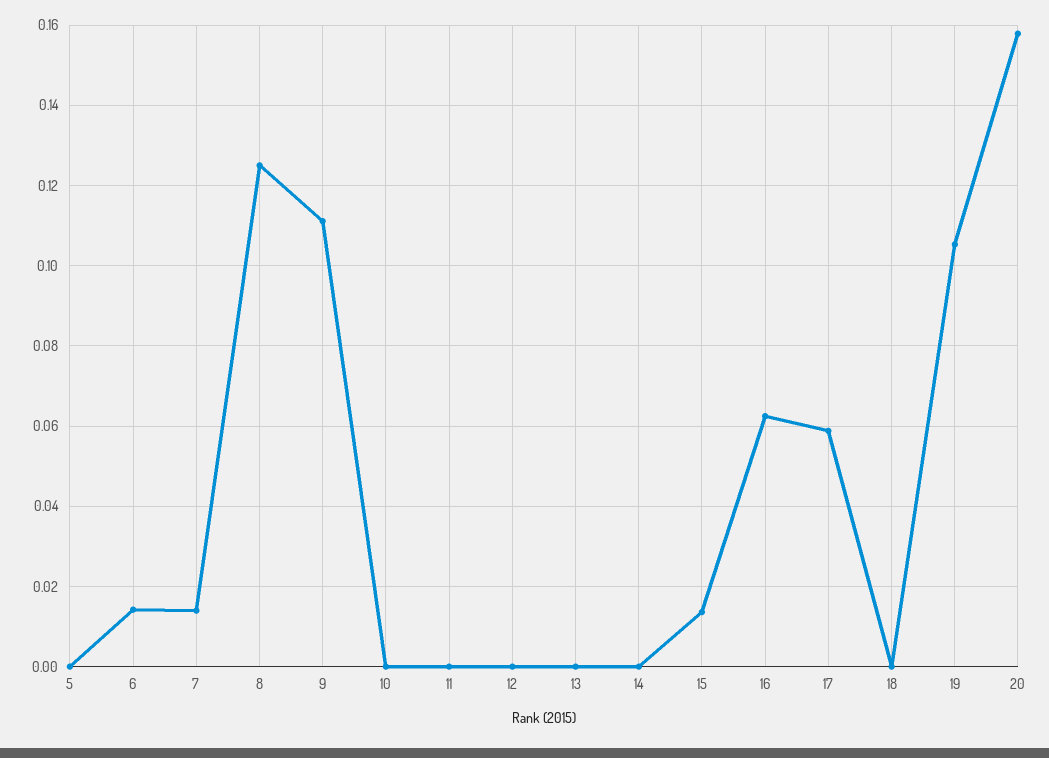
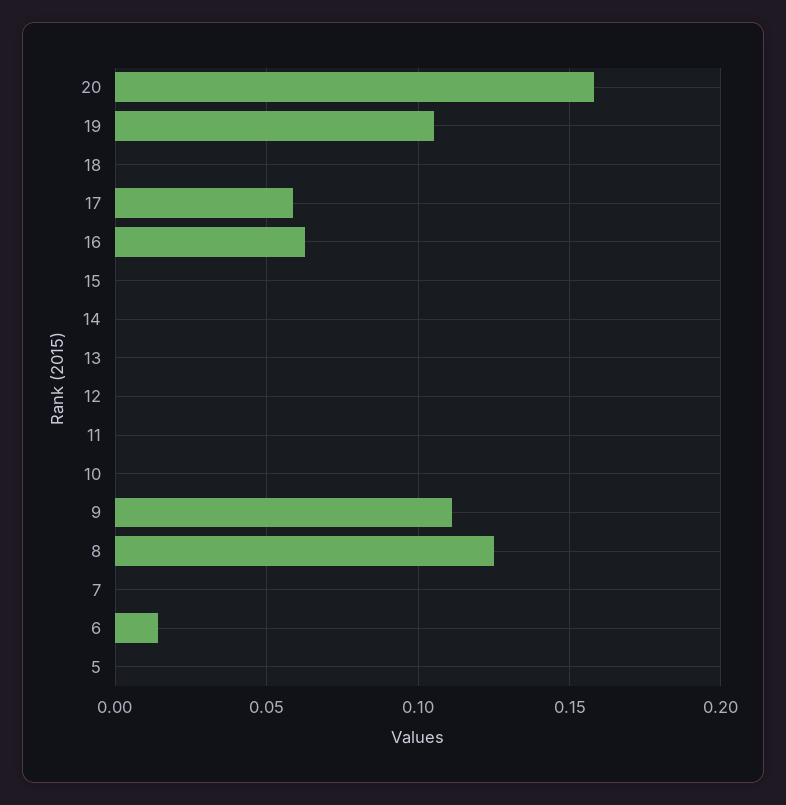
  {
    "5": 0,
    "6": 0.014,
-   "7": 0.014,
+   "7": 0,
    "8": 0.126,
    "9": 0.112,
    "10": 0,
    "11": 0,
    "12": 0,
    "13": 0,
    "14": 0,
-   "15": 0.014,
+   "15": 0,
    "16": 0.062,
    "17": 0.058,
    "18": 0,
    "19": 0.106,
    "20": 0.158
  }

